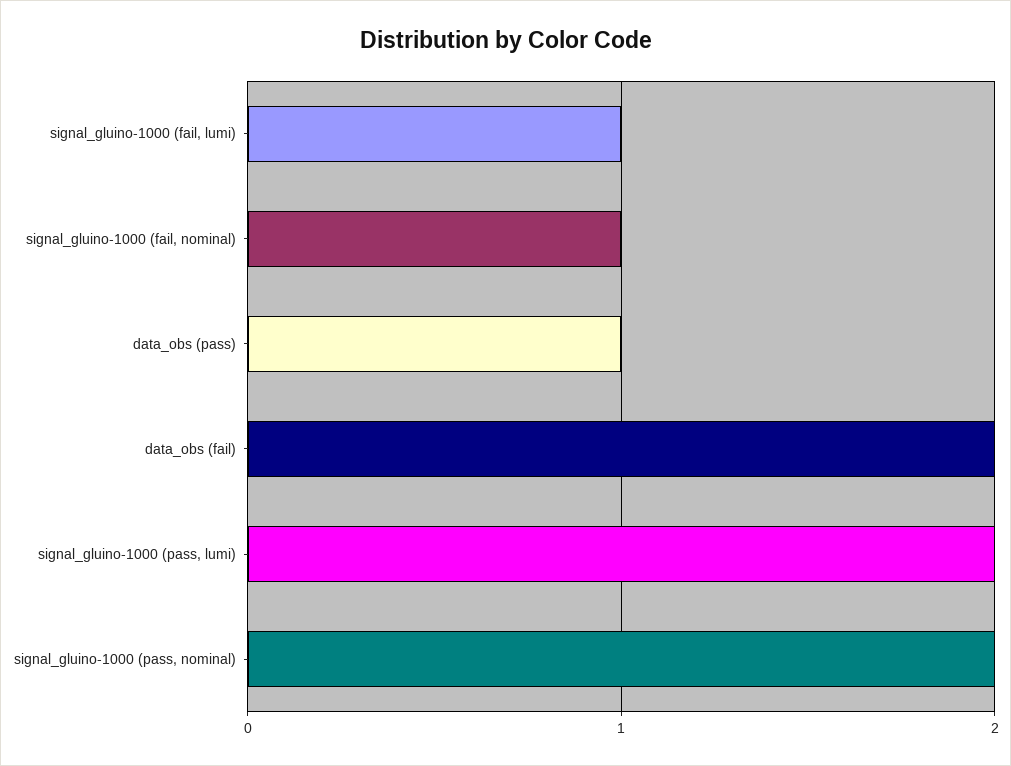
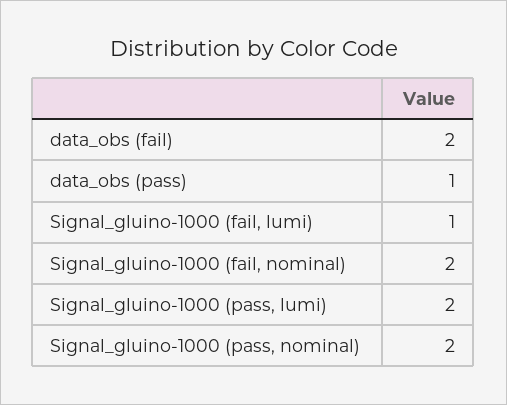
  {
    "signal_gluino-1000 (fail, lumi)": 1,
-   "signal_gluino-1000 (fail, nominal)": 1,
+   "signal_gluino-1000 (fail, nominal)": 2,
    "data_obs (pass)": 1,
    "data_obs (fail)": 2,
    "signal_gluino-1000 (pass, lumi)": 2,
    "signal_gluino-1000 (pass, nominal)": 2
  }

